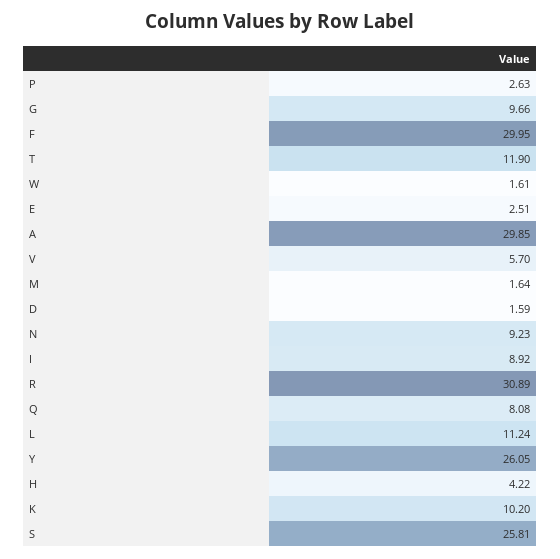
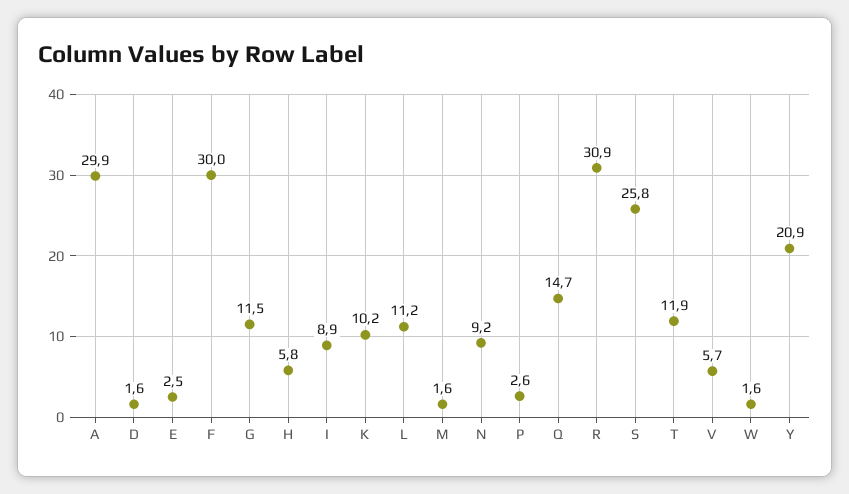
  {
    "P": 2.63,
-   "G": 9.66,
+   "G": 11.5,
    "F": 29.95,
    "T": 11.9,
    "W": 1.61,
    "E": 2.51,
    "A": 29.85,
    "V": 5.7,
    "M": 1.64,
    "D": 1.59,
    "N": 9.23,
    "I": 8.92,
    "R": 30.89,
-   "Q": 8.08,
+   "Q": 14.7,
    "L": 11.24,
-   "Y": 26.05,
+   "Y": 20.9,
-   "H": 4.22,
+   "H": 5.8,
    "K": 10.2,
    "S": 25.81
  }

